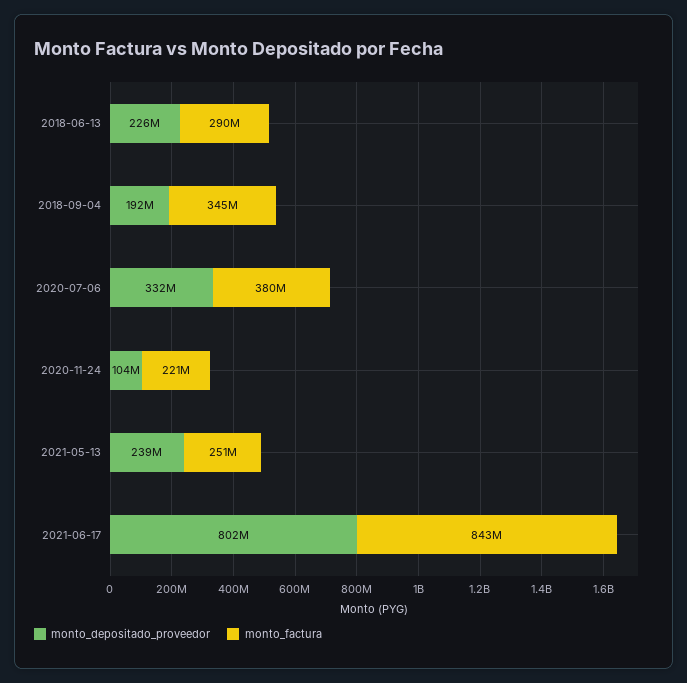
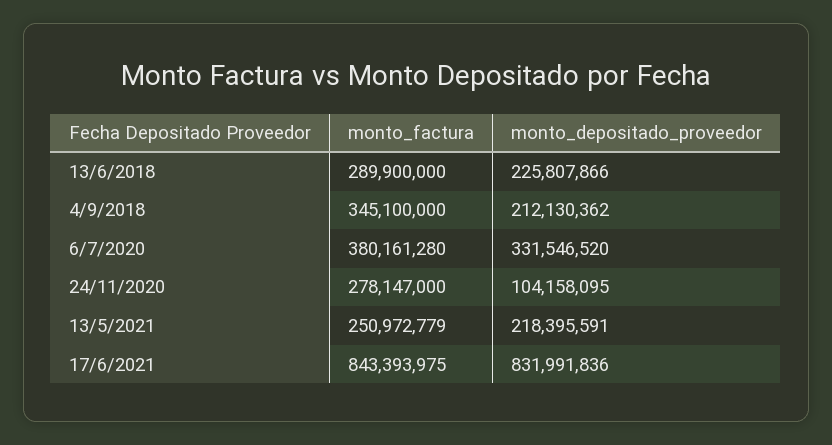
  {
    "monto_depositado_proveedor": {
      "2018-06-13": 225807866,
-     "2018-09-04": 192000000,
+     "2018-09-04": 212130362,
      "2020-07-06": 331546520,
      "2020-11-24": 104158095,
-     "2021-05-13": 239000000,
+     "2021-05-13": 218395591,
-     "2021-06-17": 802000000
+     "2021-06-17": 831991836
    },
    "monto_factura": {
      "2018-06-13": 289900000,
      "2018-09-04": 345100000,
      "2020-07-06": 380161280,
-     "2020-11-24": 221000000,
+     "2020-11-24": 278147000,
      "2021-05-13": 250972779,
      "2021-06-17": 843393975
    }
  }

